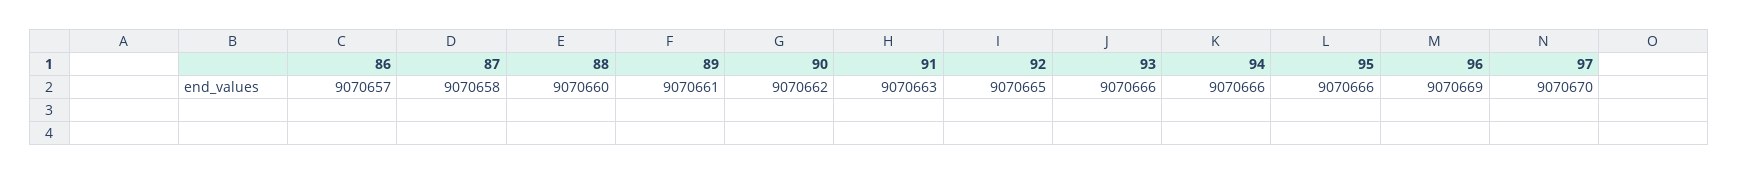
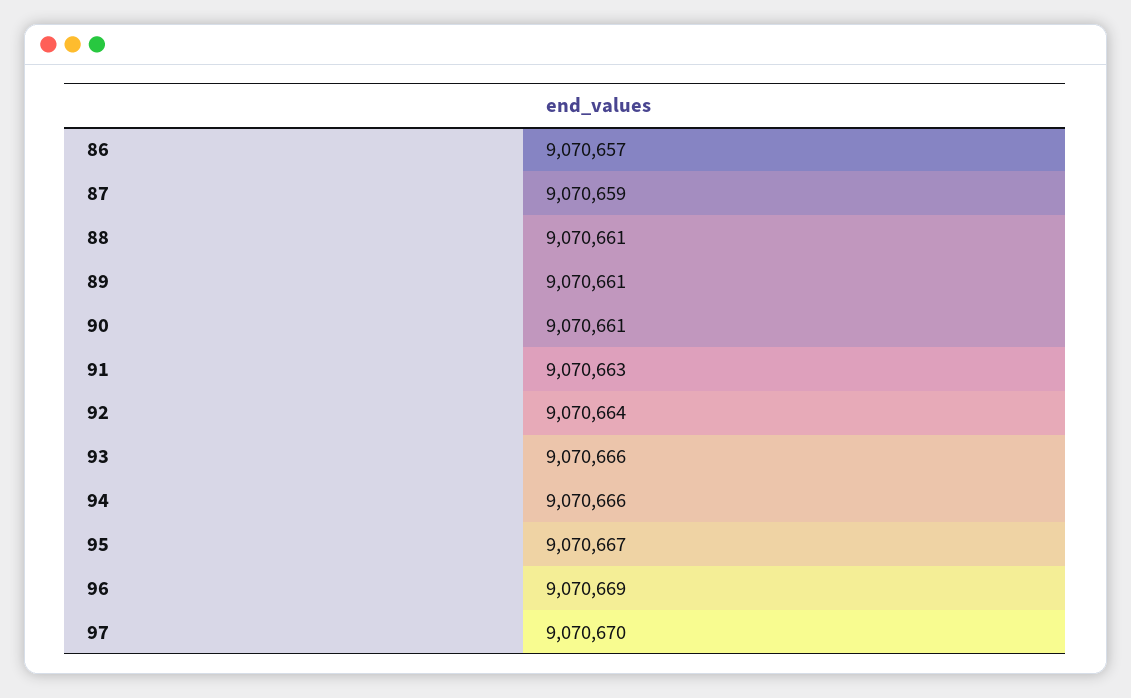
  {
    "86": 9070657,
-   "87": 9070658,
+   "87": 9070659,
-   "88": 9070660,
+   "88": 9070661,
    "89": 9070661,
-   "90": 9070662,
+   "90": 9070661,
    "91": 9070663,
-   "92": 9070665,
+   "92": 9070664,
    "93": 9070666,
    "94": 9070666,
-   "95": 9070666,
+   "95": 9070667,
    "96": 9070669,
    "97": 9070670
  }

